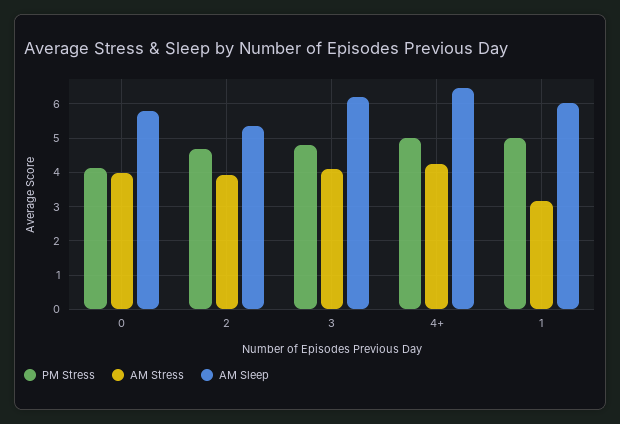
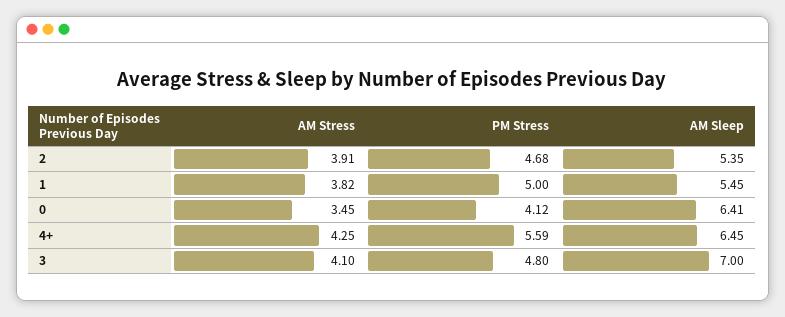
  {
    "PM Stress": {
      "0": 4.12,
      "2": 4.68,
      "3": 4.8,
-     "4+": 5,
+     "4+": 5.59,
      "1": 5
    },
    "AM Stress": {
-     "0": 4,
+     "0": 3.45,
      "2": 3.91,
      "3": 4.1,
      "4+": 4.25,
-     "1": 3.2
+     "1": 3.82
    },
    "AM Sleep": {
-     "0": 5.8,
+     "0": 6.41,
      "2": 5.35,
-     "3": 6.2,
+     "3": 7,
      "4+": 6.45,
-     "1": 6
+     "1": 5.45
    }
  }

